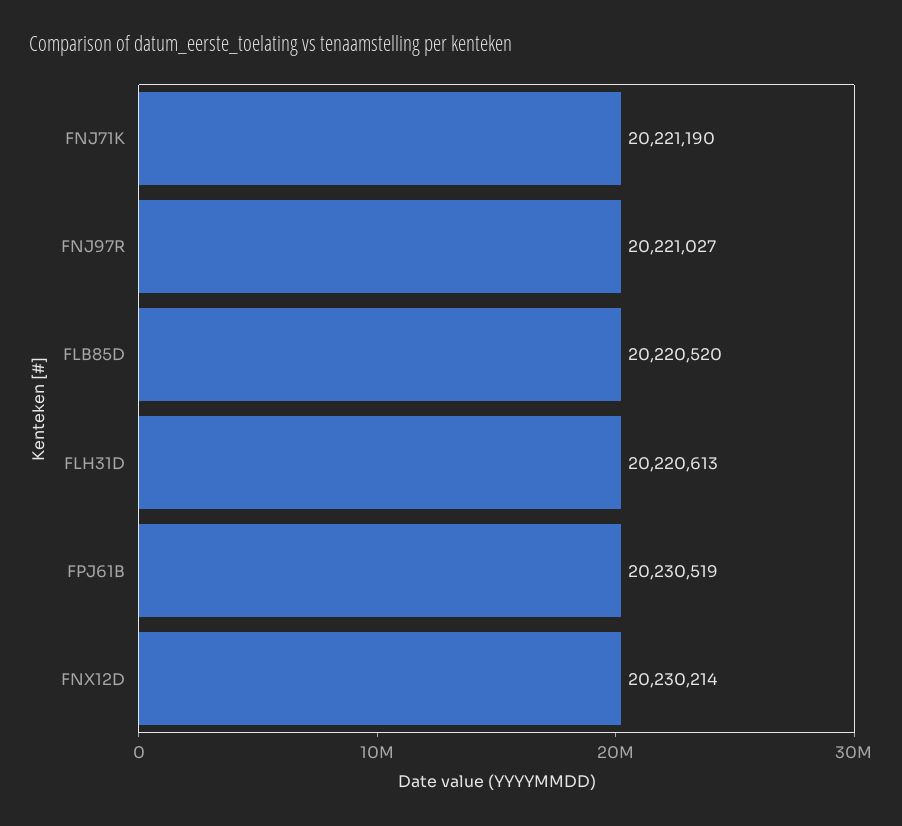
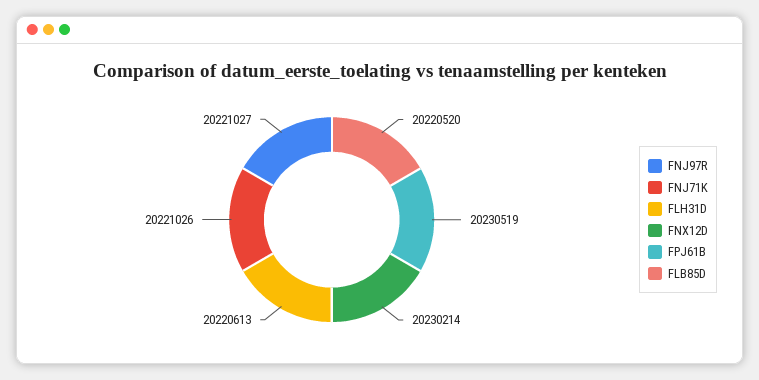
  {
-   "FNJ71K": 20221190,
+   "FNJ71K": 20221026,
    "FNJ97R": 20221027,
    "FLB85D": 20220520,
    "FLH31D": 20220613,
    "FPJ61B": 20230519,
    "FNX12D": 20230214
  }

